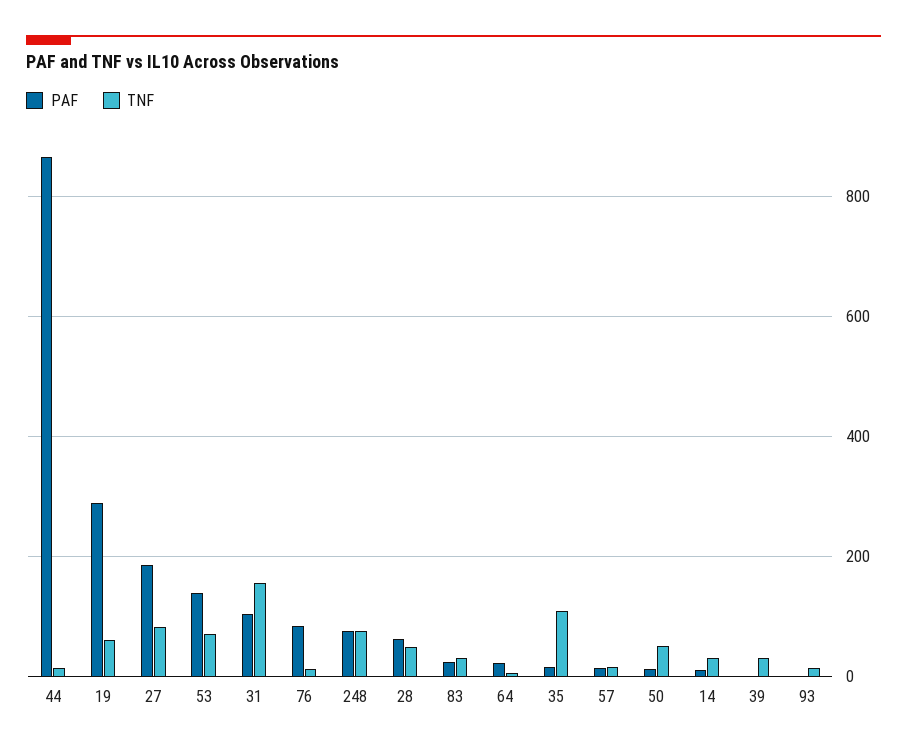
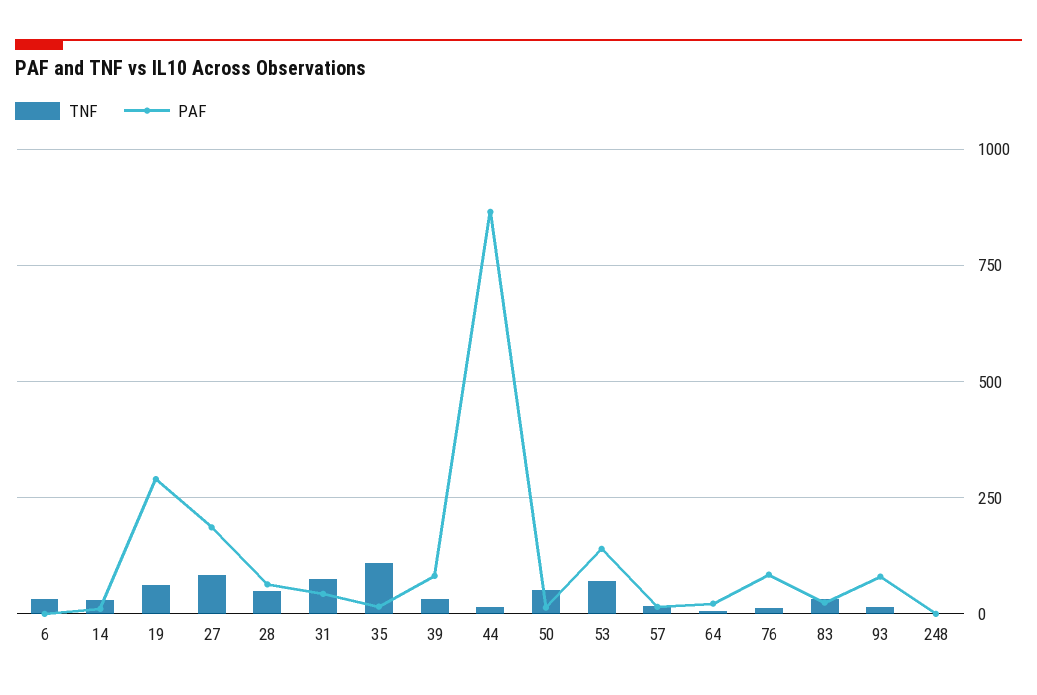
  {
    "PAF": {
      "44": 860,
      "19": 280,
      "27": 180,
      "53": 140,
-     "31": 100,
+     "31": 50,
      "76": 80,
-     "248": 80,
+     "248": 0,
      "28": 60,
      "83": 20,
      "64": 20,
      "35": 20,
      "57": 20,
      "50": 20,
      "14": 20,
-     "39": 0,
+     "39": 75,
-     "93": 0
+     "93": 75,
+     "6": 0
    },
    "TNF": {
      "44": 20,
      "19": 60,
      "27": 80,
      "53": 80,
-     "31": 160,
+     "31": 75,
      "76": 20,
-     "248": 80,
+     "248": 0,
      "28": 40,
      "83": 40,
      "64": 0,
      "35": 100,
      "57": 20,
      "50": 60,
      "14": 40,
      "39": 40,
-     "93": 20
+     "93": 20,
+     "6": 25
    }
  }

